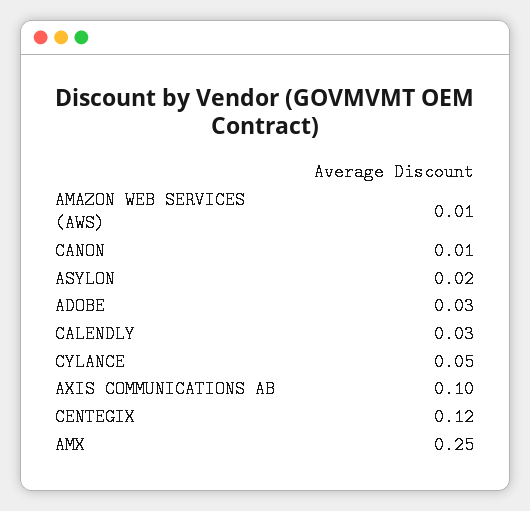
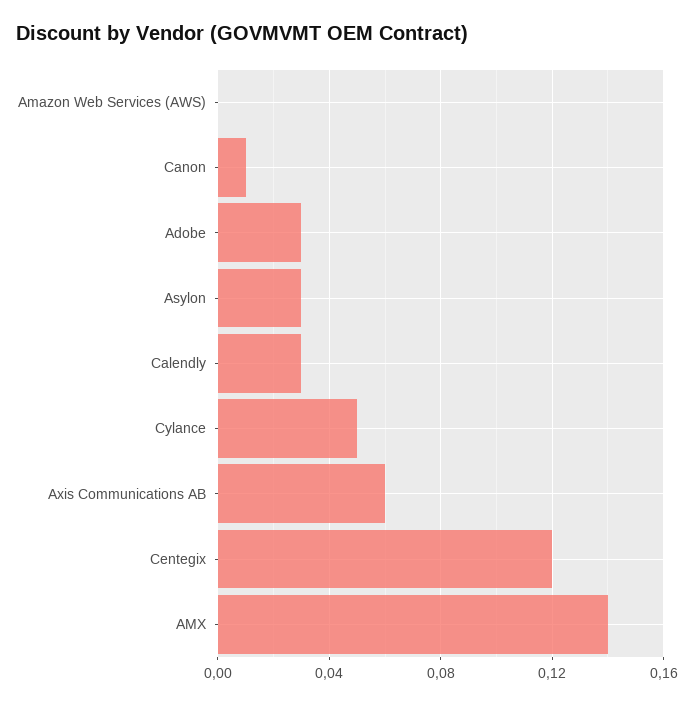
  {
-   "AMAZON WEB SERVICES (AWS)": 0.01,
+   "AMAZON WEB SERVICES (AWS)": 0,
    "CANON": 0.01,
-   "ASYLON": 0.02,
+   "ASYLON": 0.03,
    "ADOBE": 0.03,
    "CALENDLY": 0.03,
    "CYLANCE": 0.05,
-   "AXIS COMMUNICATIONS AB": 0.1,
+   "AXIS COMMUNICATIONS AB": 0.06,
    "CENTEGIX": 0.12,
-   "AMX": 0.25
+   "AMX": 0.14
  }

